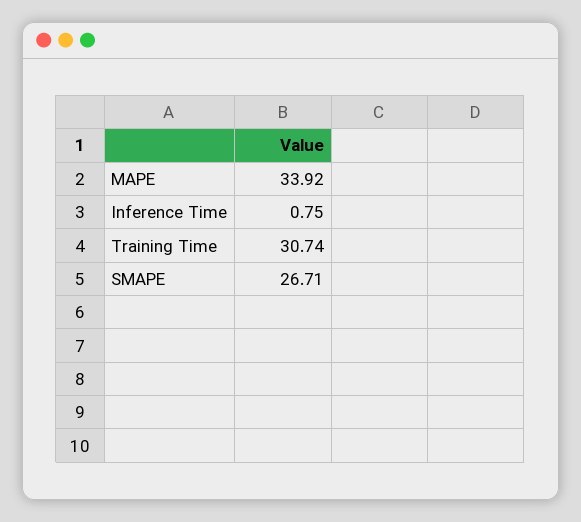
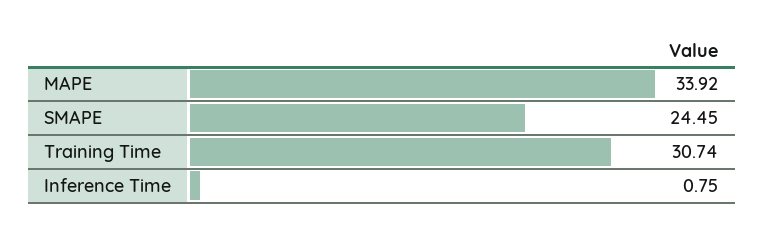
  {
    "MAPE": 33.92,
    "Inference Time": 0.75,
    "Training Time": 30.74,
-   "SMAPE": 26.71
+   "SMAPE": 24.45
  }

